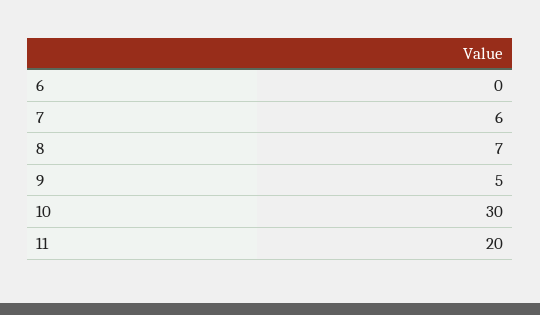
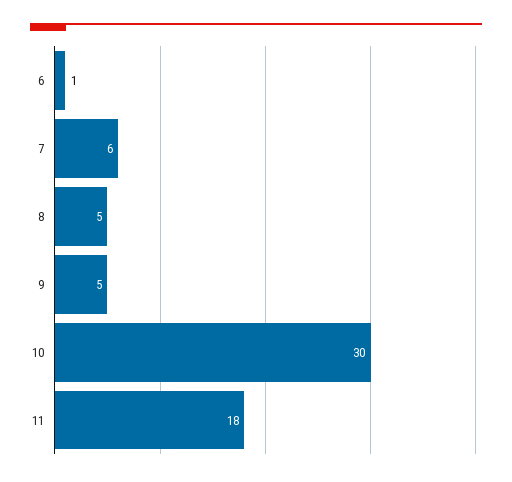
  {
-   "6": 0,
+   "6": 1,
    "7": 6,
-   "8": 7,
+   "8": 5,
    "9": 5,
    "10": 30,
-   "11": 20
+   "11": 18
  }

